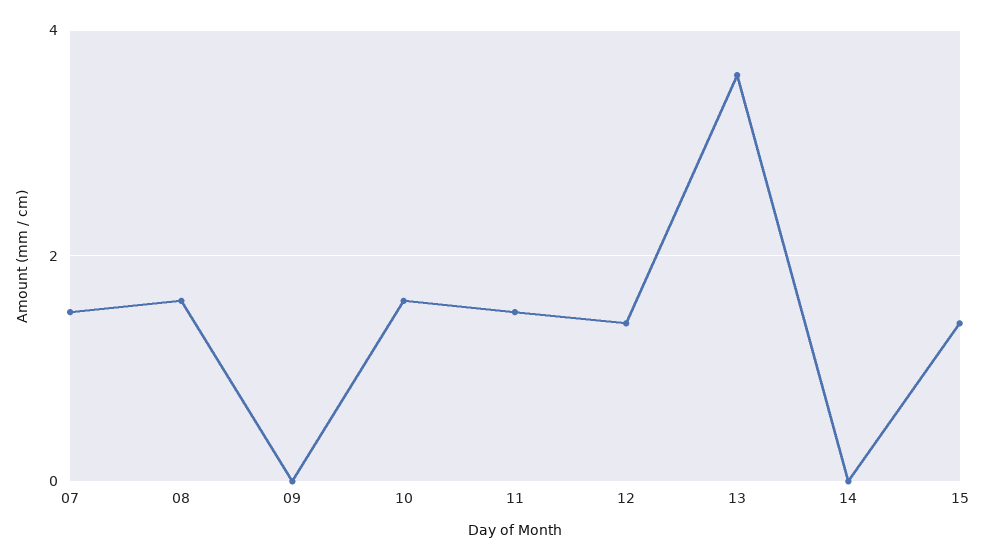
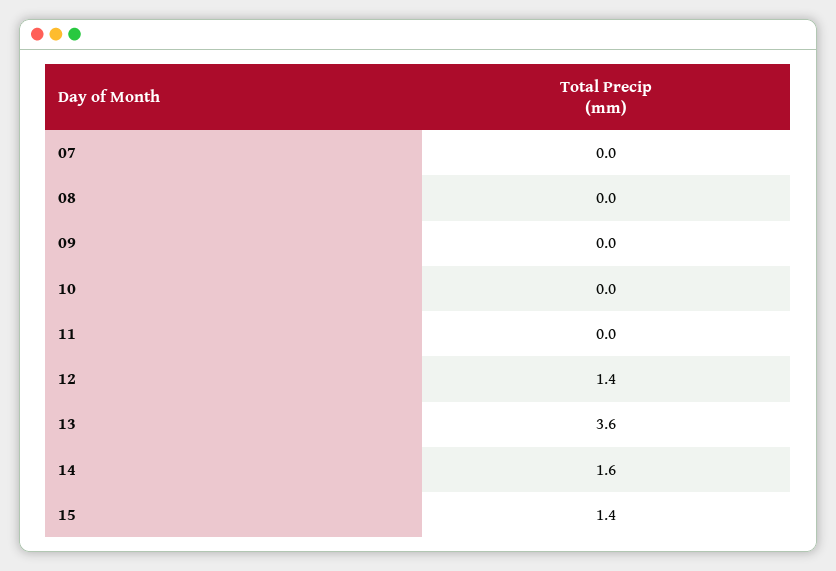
  {
-   "07": 1.5,
+   "07": 0,
-   "08": 1.5,
+   "08": 0,
    "09": 0,
-   "10": 1.5,
+   "10": 0,
-   "11": 1.5,
+   "11": 0,
    "12": 1.4,
    "13": 3.6,
-   "14": 0,
+   "14": 1.6,
    "15": 1.4
  }

